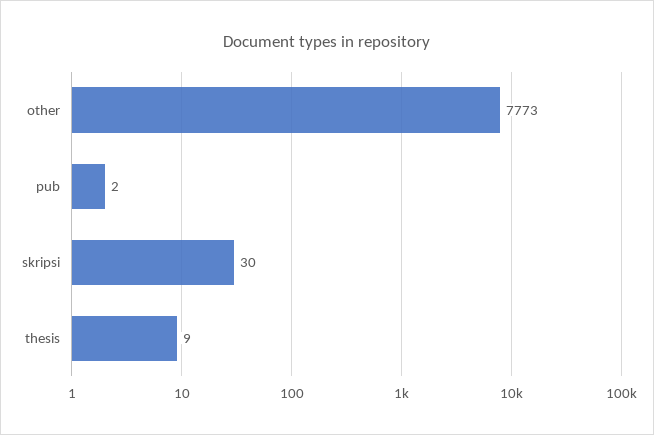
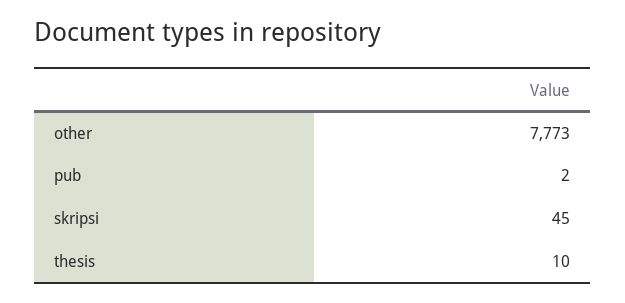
  {
    "other": 7773,
    "pub": 2,
-   "skripsi": 30,
+   "skripsi": 45,
-   "thesis": 9
+   "thesis": 10
  }

